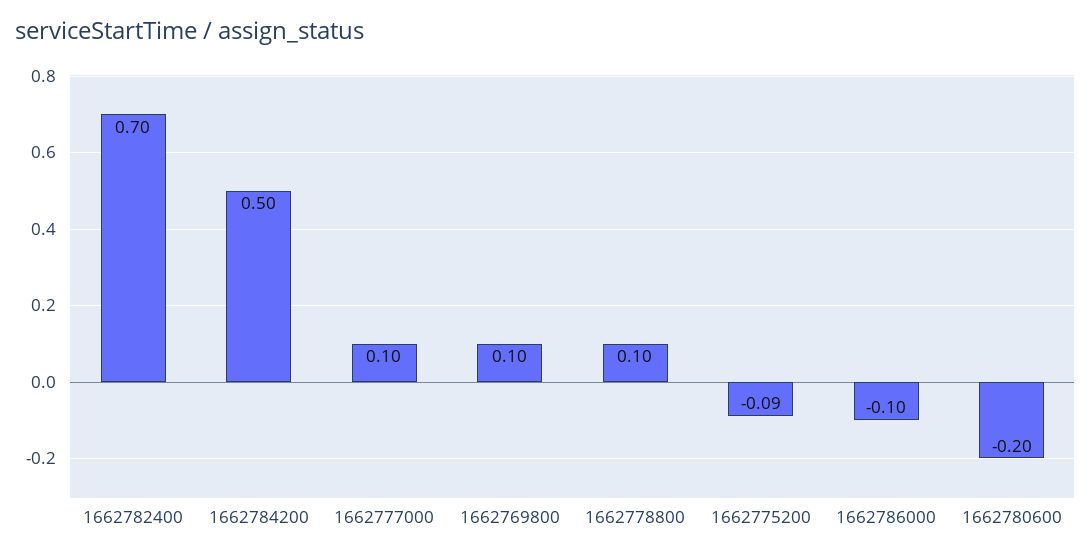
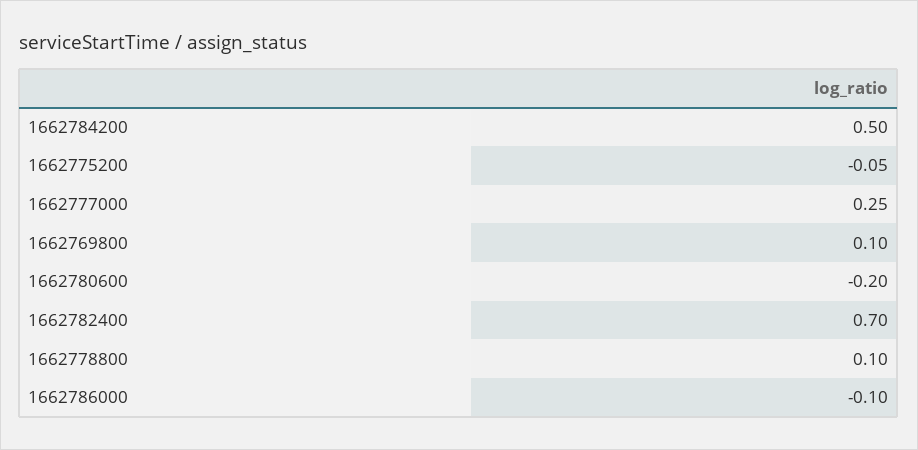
  {
    "1662782400": 0.7,
    "1662784200": 0.5,
-   "1662777000": 0.1,
+   "1662777000": 0.25,
    "1662769800": 0.1,
    "1662778800": 0.1,
-   "1662775200": -0.09,
+   "1662775200": -0.05,
    "1662786000": -0.1,
    "1662780600": -0.2
  }

